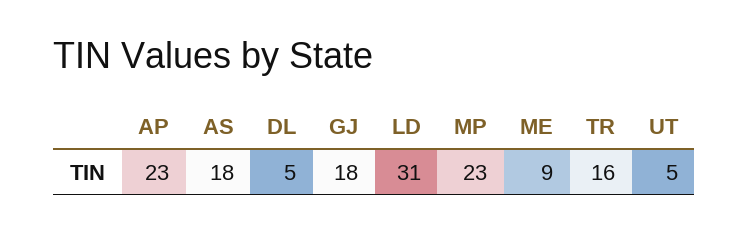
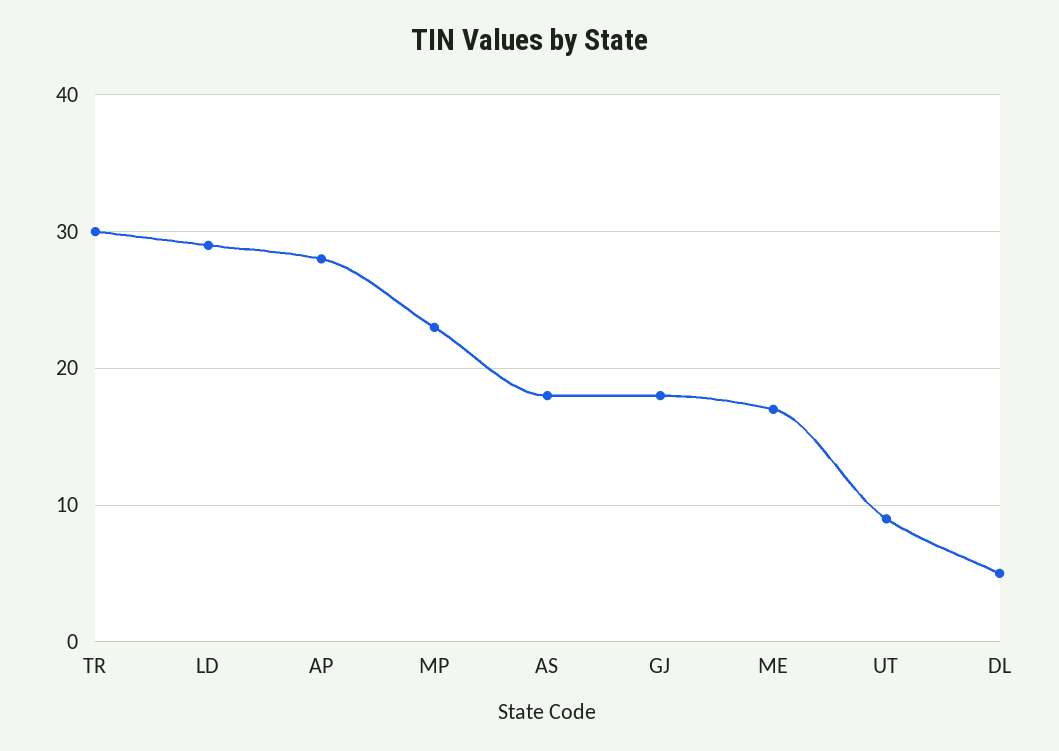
  {
-   "AP": 23,
+   "AP": 28,
    "AS": 18,
    "DL": 5,
    "GJ": 18,
-   "LD": 31,
+   "LD": 29,
    "MP": 23,
-   "ME": 9,
+   "ME": 17,
-   "TR": 16,
+   "TR": 30,
-   "UT": 5
+   "UT": 9
  }

